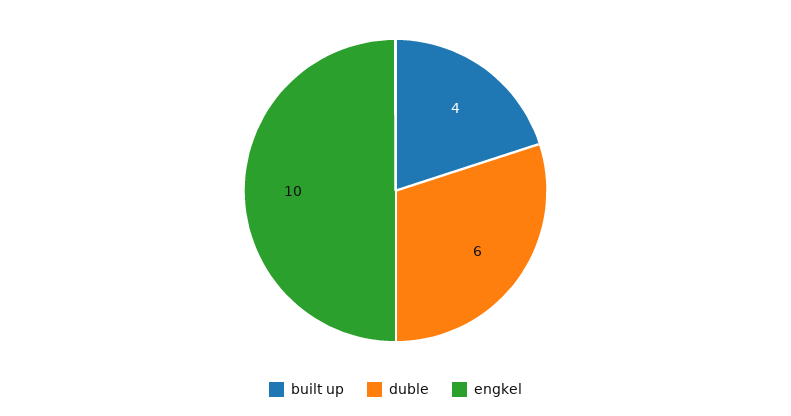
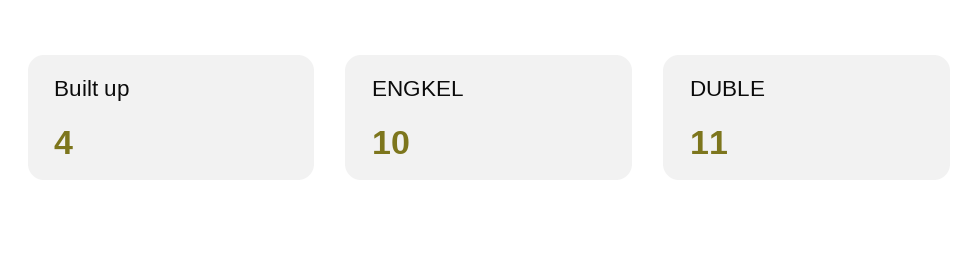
  {
    "built up": 4,
-   "duble": 6,
+   "duble": 11,
    "engkel": 10
  }

